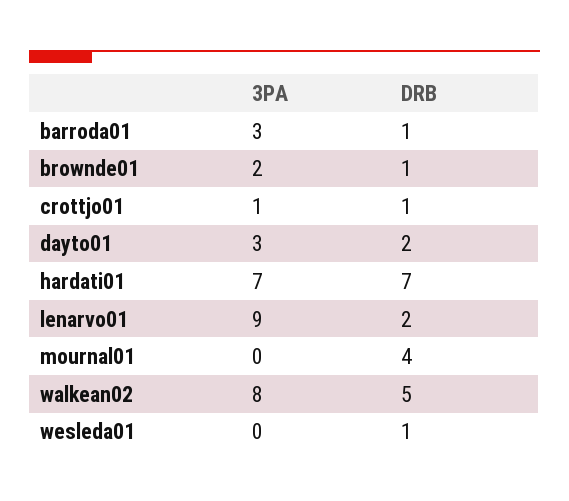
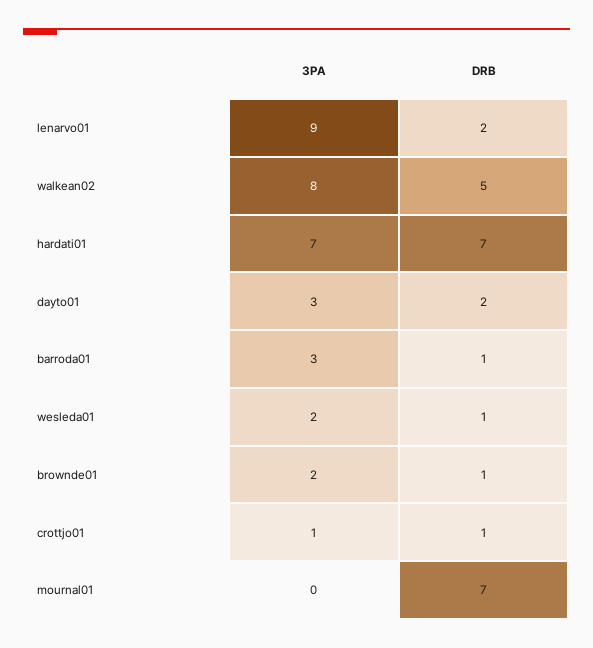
  {
    "3PA": {
      "barroda01": 3,
      "brownde01": 2,
      "crottjo01": 1,
      "dayto01": 3,
      "hardati01": 7,
      "lenarvo01": 9,
      "mournal01": 0,
      "walkean02": 8,
-     "wesleda01": 0
+     "wesleda01": 2
    },
    "DRB": {
      "barroda01": 1,
      "brownde01": 1,
      "crottjo01": 1,
      "dayto01": 2,
      "hardati01": 7,
      "lenarvo01": 2,
-     "mournal01": 4,
+     "mournal01": 7,
      "walkean02": 5,
      "wesleda01": 1
    }
  }

